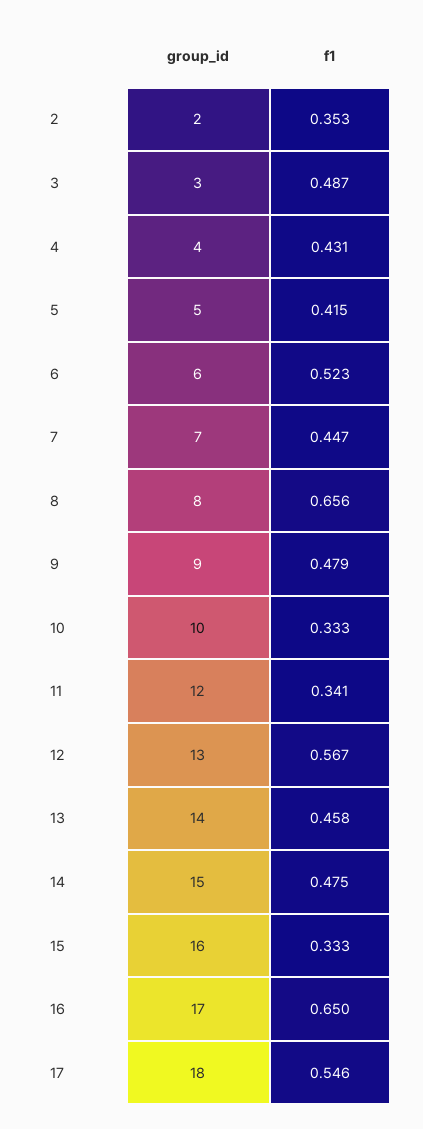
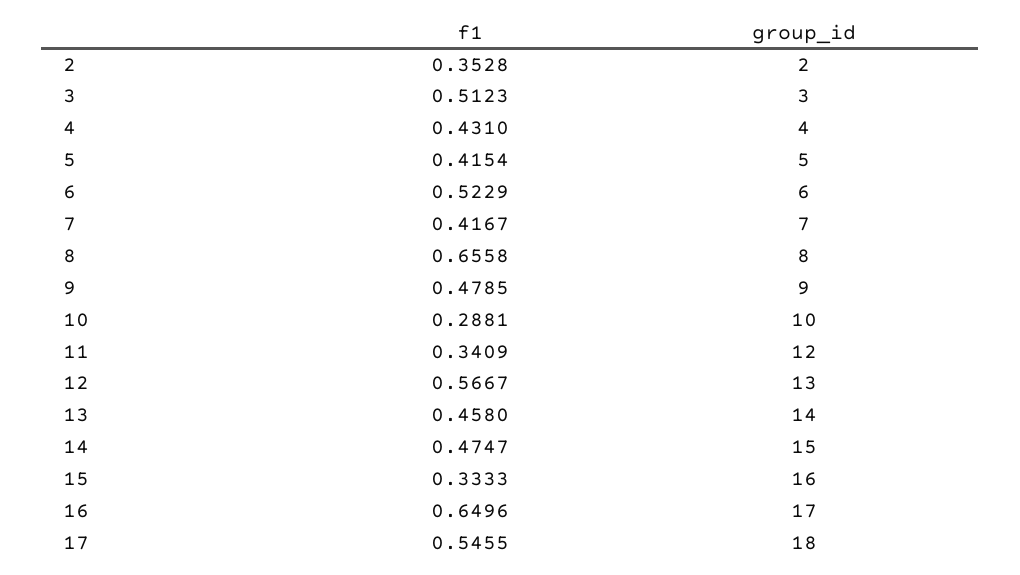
  {
    "group_id": {
      "2": 2,
      "3": 3,
      "4": 4,
      "5": 5,
      "6": 6,
      "7": 7,
      "8": 8,
      "9": 9,
      "10": 10,
      "11": 12,
      "12": 13,
      "13": 14,
      "14": 15,
      "15": 16,
      "16": 17,
      "17": 18
    },
    "f1": {
      "2": 0.3528,
-     "3": 0.487,
+     "3": 0.5123,
      "4": 0.431,
      "5": 0.4154,
      "6": 0.5229,
-     "7": 0.447,
+     "7": 0.4167,
      "8": 0.6558,
      "9": 0.4785,
-     "10": 0.333,
+     "10": 0.2881,
      "11": 0.3409,
      "12": 0.5667,
      "13": 0.458,
      "14": 0.4747,
      "15": 0.3333,
      "16": 0.6496,
      "17": 0.5455
    }
  }

